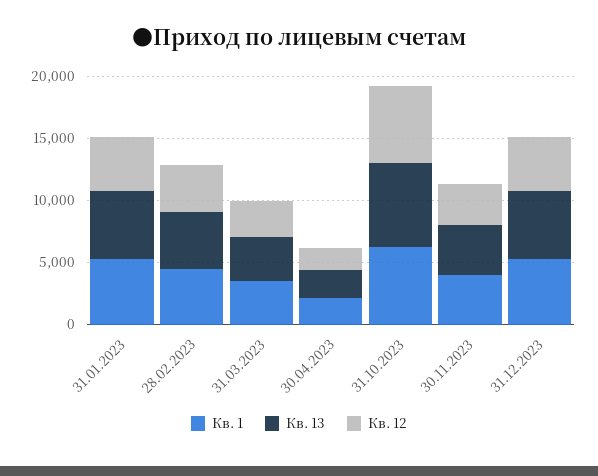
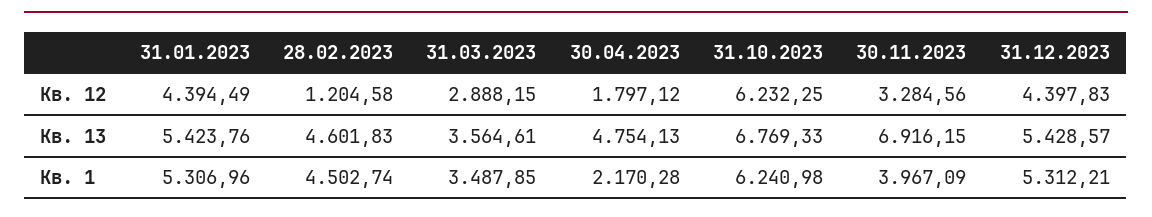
  {
    "Кв. 1": {
      "31.01.2023": 5306.96,
      "28.02.2023": 4502.74,
      "31.03.2023": 3487.85,
      "30.04.2023": 2170.28,
      "31.10.2023": 6240.98,
      "30.11.2023": 3967.09,
      "31.12.2023": 5312.21
    },
    "Кв. 13": {
      "31.01.2023": 5423.76,
      "28.02.2023": 4601.83,
      "31.03.2023": 3564.61,
-     "30.04.2023": 2000,
+     "30.04.2023": 4754.13,
      "31.10.2023": 6769.33,
-     "30.11.2023": 4000,
+     "30.11.2023": 6916.15,
      "31.12.2023": 5428.57
    },
    "Кв. 12": {
      "31.01.2023": 4394.49,
-     "28.02.2023": 4000,
+     "28.02.2023": 1204.58,
      "31.03.2023": 2888.15,
      "30.04.2023": 1797.12,
      "31.10.2023": 6232.25,
      "30.11.2023": 3284.56,
      "31.12.2023": 4397.83
    }
  }

